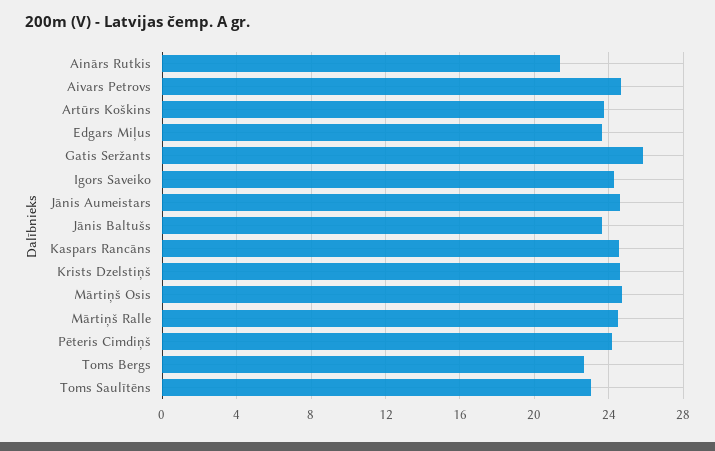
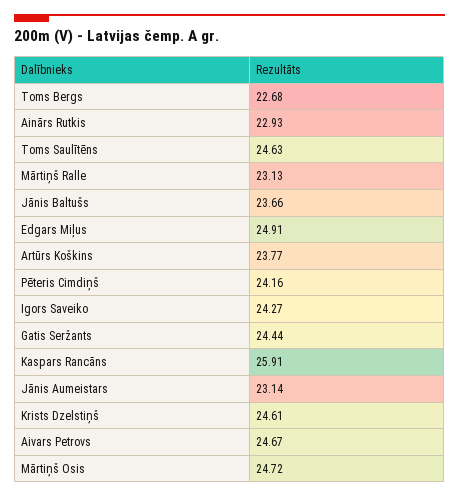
  {
-   "Ainārs Rutkis": 21.5,
+   "Ainārs Rutkis": 22.93,
    "Aivars Petrovs": 24.67,
    "Artūrs Koškins": 23.77,
-   "Edgars Miļus": 23.5,
+   "Edgars Miļus": 24.91,
-   "Gatis Seržants": 26,
+   "Gatis Seržants": 24.44,
    "Igors Saveiko": 24.27,
-   "Jānis Aumeistars": 24.5,
+   "Jānis Aumeistars": 23.14,
    "Jānis Baltušs": 23.66,
-   "Kaspars Rancāns": 24.5,
+   "Kaspars Rancāns": 25.91,
    "Krists Dzelstiņš": 24.61,
    "Mārtiņš Osis": 24.72,
-   "Mārtiņš Ralle": 24.5,
+   "Mārtiņš Ralle": 23.13,
    "Pēteris Cimdiņš": 24.16,
    "Toms Bergs": 22.68,
-   "Toms Saulītēns": 23
+   "Toms Saulītēns": 24.63
  }

